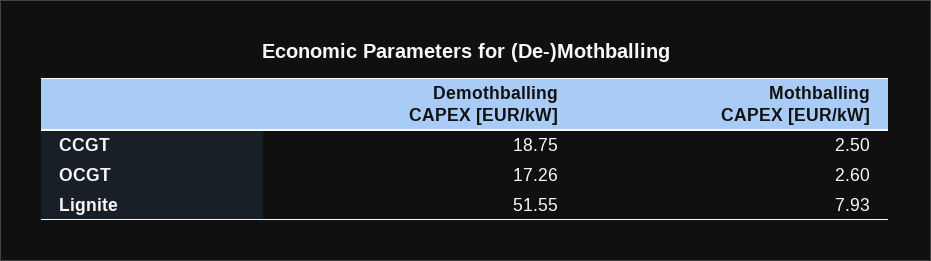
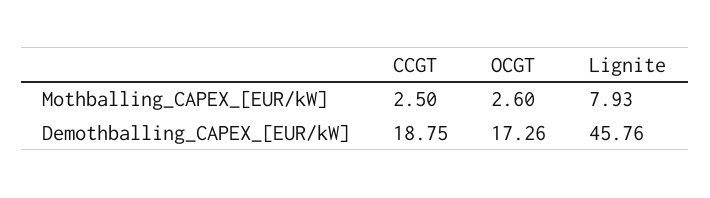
  {
    "Demothballing CAPEX [EUR/kW]": {
      "CCGT": 18.75,
      "OCGT": 17.26,
-     "Lignite": 51.55
+     "Lignite": 45.76
    },
    "Mothballing CAPEX [EUR/kW]": {
      "CCGT": 2.5,
      "OCGT": 2.6,
      "Lignite": 7.93
    }
  }

